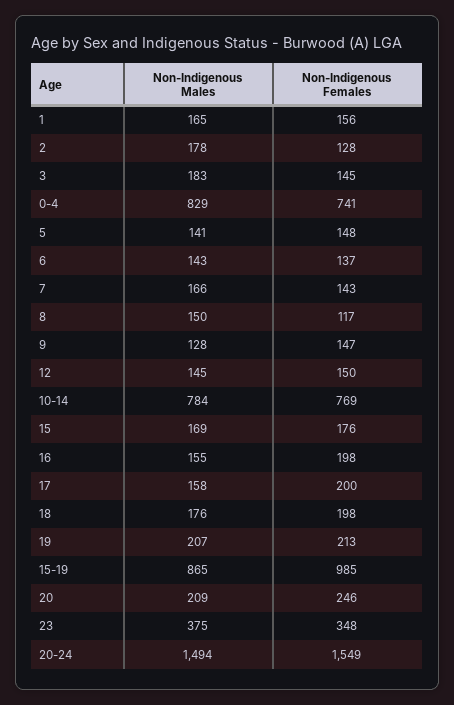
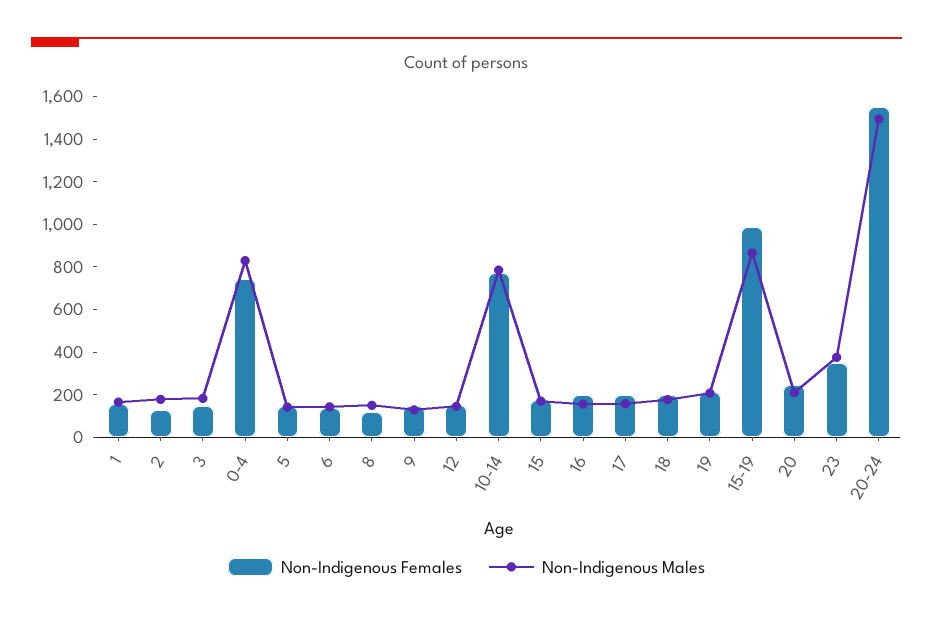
  {
    "Non-Indigenous Males": {
      "1": 165,
      "2": 178,
      "3": 183,
      "0-4": 829,
      "5": 141,
      "6": 143,
-     "7": 166,
      "8": 150,
      "9": 128,
      "12": 145,
      "10-14": 784,
      "15": 169,
      "16": 155,
      "17": 158,
      "18": 176,
      "19": 207,
      "15-19": 865,
      "20": 209,
      "23": 375,
      "20-24": 1494
    },
    "Non-Indigenous Females": {
      "1": 156,
      "2": 128,
      "3": 145,
      "0-4": 741,
      "5": 148,
      "6": 137,
-     "7": 143,
      "8": 117,
      "9": 147,
      "12": 150,
      "10-14": 769,
      "15": 176,
      "16": 198,
      "17": 200,
      "18": 198,
      "19": 213,
      "15-19": 985,
      "20": 246,
      "23": 348,
      "20-24": 1549
    }
  }

